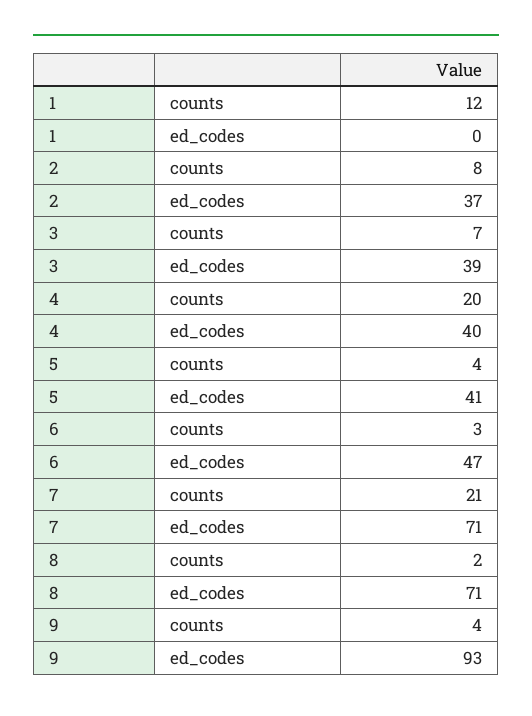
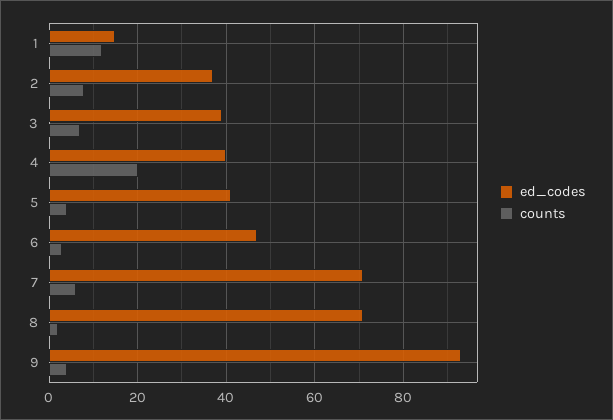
  {
    "counts": {
      "1": 12,
      "2": 8,
      "3": 7,
      "4": 20,
      "5": 4,
      "6": 3,
-     "7": 21,
+     "7": 5,
      "8": 2,
      "9": 4
    },
    "ed_codes": {
-     "1": 0,
+     "1": 15,
      "2": 37,
      "3": 39,
      "4": 40,
      "5": 41,
      "6": 47,
      "7": 71,
      "8": 71,
      "9": 93
    }
  }

